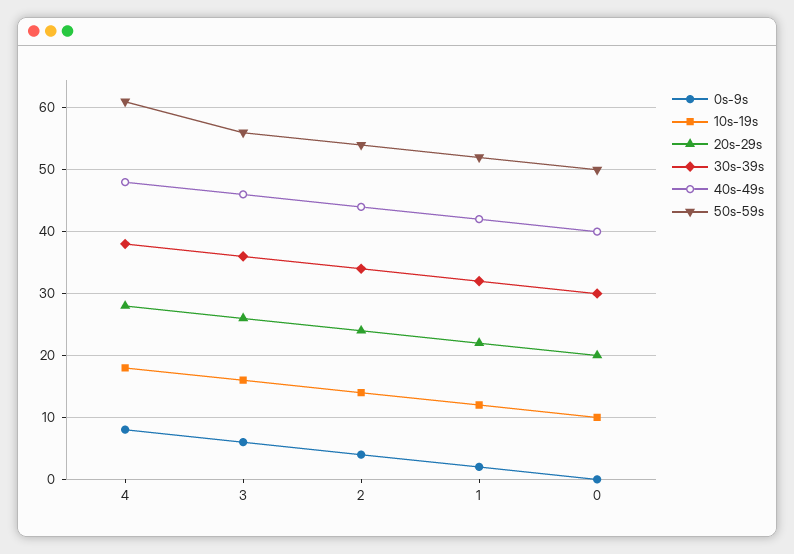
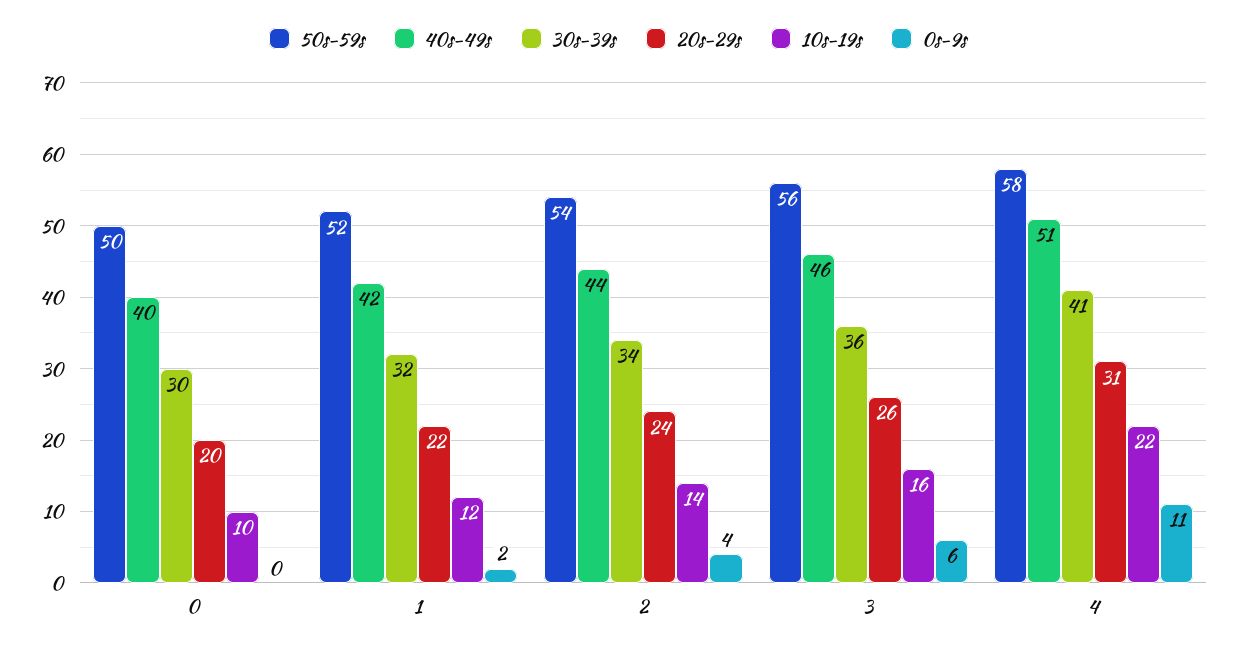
  {
    "0s-9s": {
-     "4": 8,
+     "4": 11,
      "3": 6,
      "2": 4,
      "1": 2,
      "0": 0
    },
    "10s-19s": {
-     "4": 18,
+     "4": 22,
      "3": 16,
      "2": 14,
      "1": 12,
      "0": 10
    },
    "20s-29s": {
-     "4": 28,
+     "4": 31,
      "3": 26,
      "2": 24,
      "1": 22,
      "0": 20
    },
    "30s-39s": {
-     "4": 38,
+     "4": 41,
      "3": 36,
      "2": 34,
      "1": 32,
      "0": 30
    },
    "40s-49s": {
-     "4": 48,
+     "4": 51,
      "3": 46,
      "2": 44,
      "1": 42,
      "0": 40
    },
    "50s-59s": {
-     "4": 61,
+     "4": 58,
      "3": 56,
      "2": 54,
      "1": 52,
      "0": 50
    }
  }

